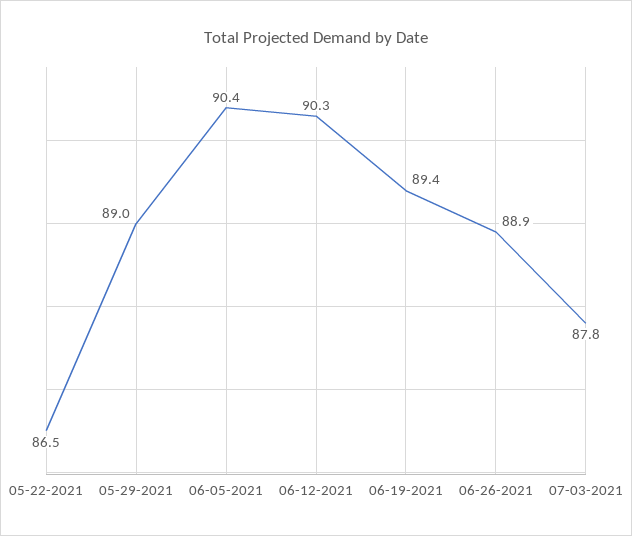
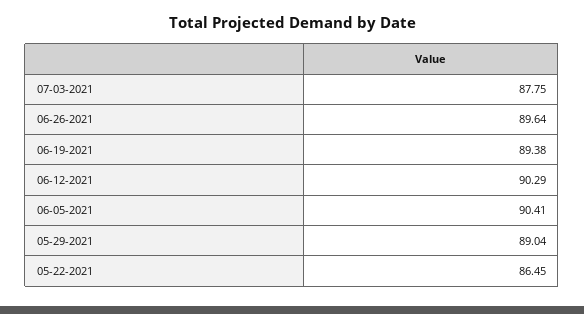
  {
    "05-22-2021": 86.45,
    "05-29-2021": 89.04,
    "06-05-2021": 90.41,
    "06-12-2021": 90.29,
    "06-19-2021": 89.38,
-   "06-26-2021": 88.9,
+   "06-26-2021": 89.64,
    "07-03-2021": 87.75
  }

